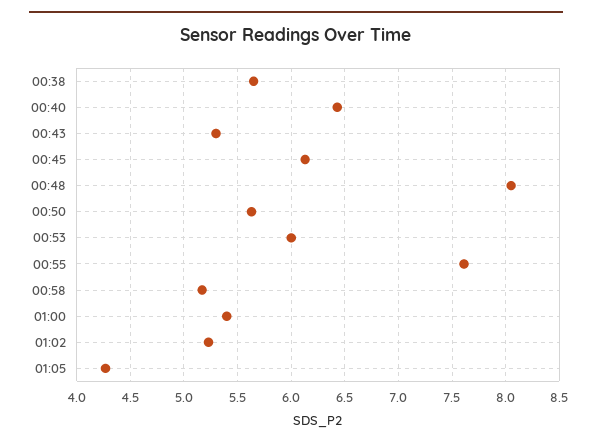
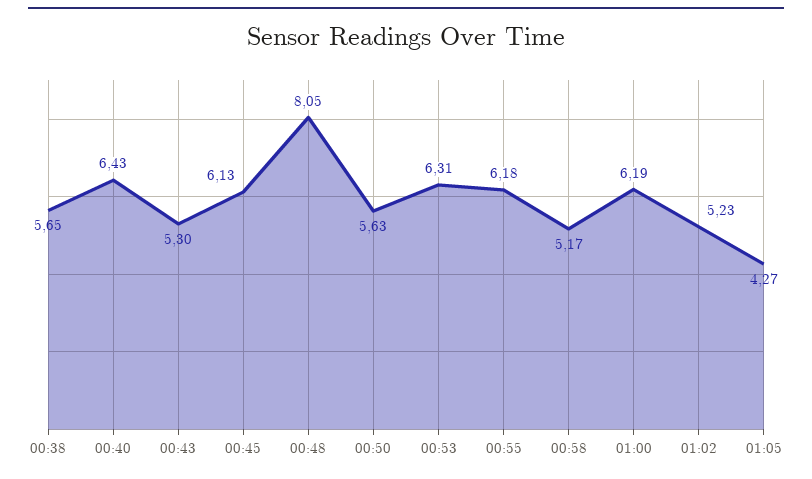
  {
    "00:38": 5.65,
    "00:40": 6.43,
    "00:43": 5.3,
    "00:45": 6.13,
    "00:48": 8.05,
    "00:50": 5.63,
-   "00:53": 6,
+   "00:53": 6.31,
-   "00:55": 7.6,
+   "00:55": 6.18,
    "00:58": 5.17,
-   "01:00": 5.4,
+   "01:00": 6.19,
    "01:02": 5.23,
    "01:05": 4.27
  }

